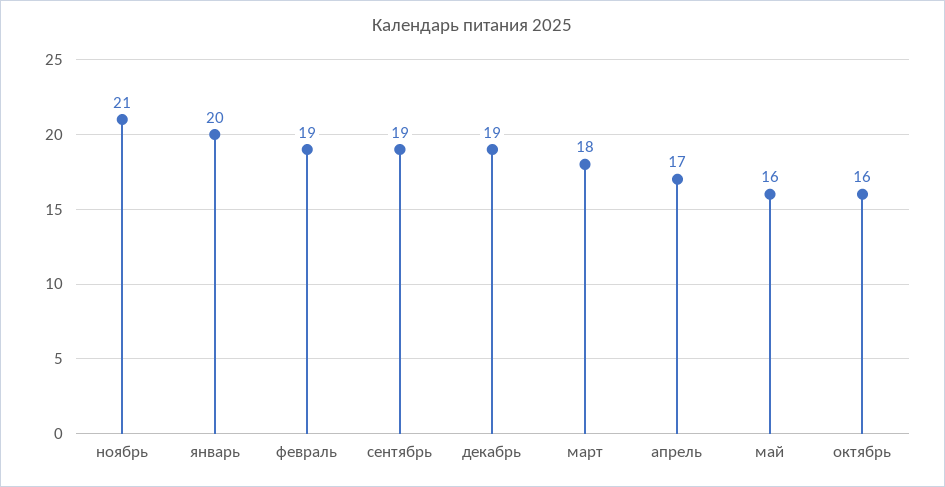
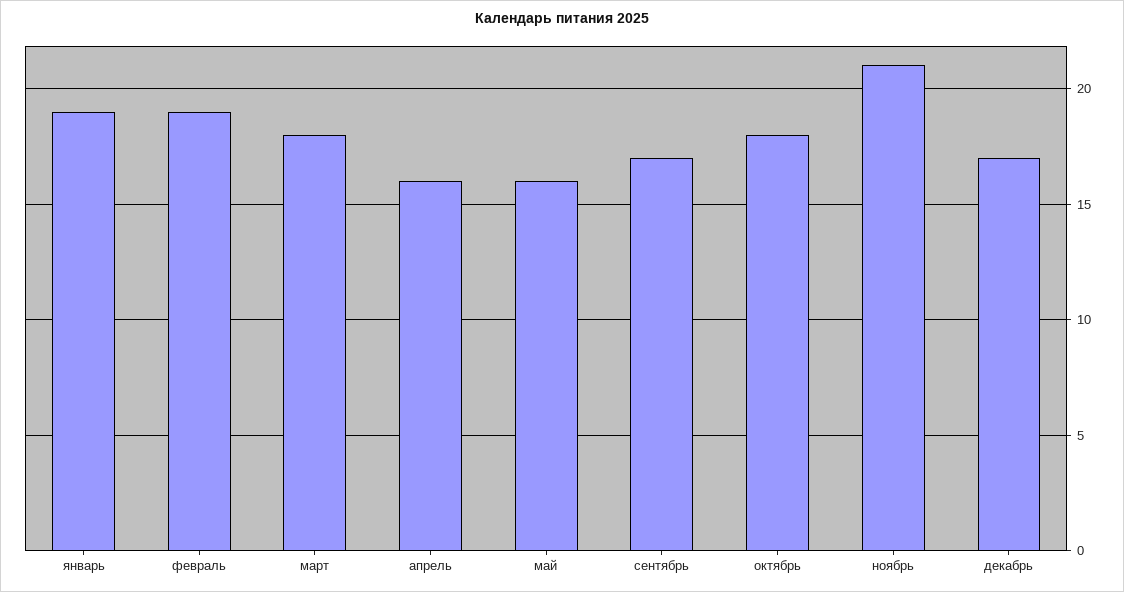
  {
    "ноябрь": 21,
-   "январь": 20,
+   "январь": 19,
    "февраль": 19,
-   "сентябрь": 19,
+   "сентябрь": 17,
-   "декабрь": 19,
+   "декабрь": 17,
    "март": 18,
-   "апрель": 17,
+   "апрель": 16,
    "май": 16,
-   "октябрь": 16
+   "октябрь": 18
  }

